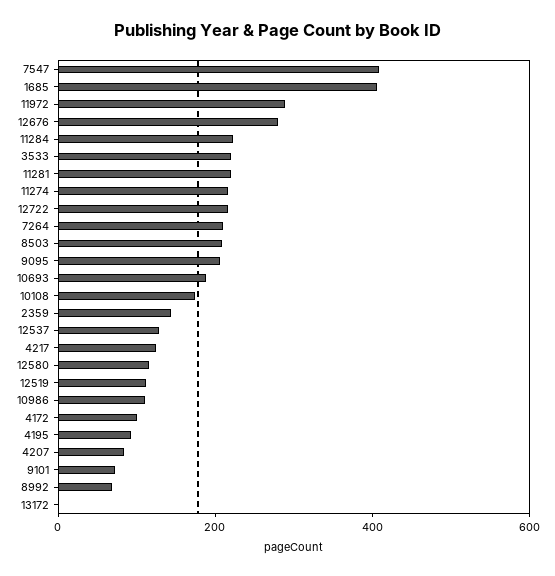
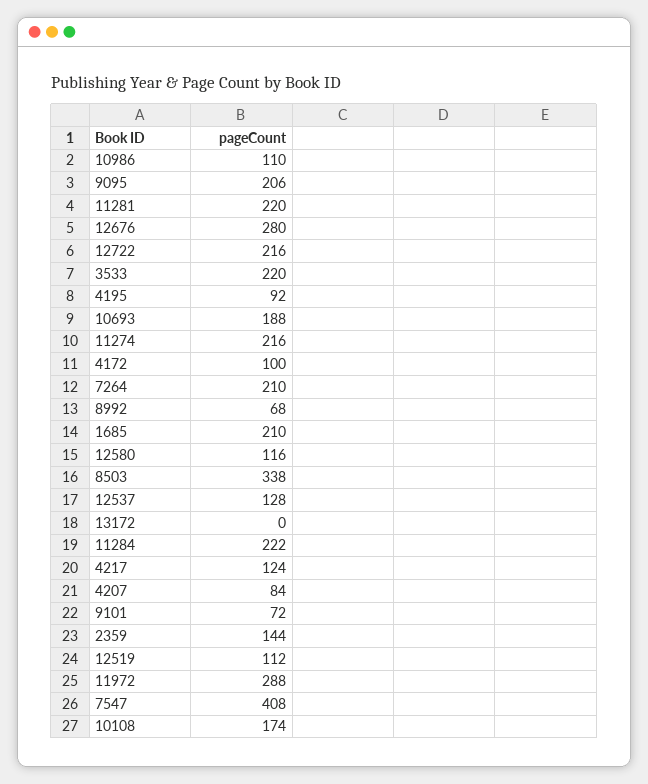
  {
    "7547": 408,
-   "1685": 400,
+   "1685": 210,
    "11972": 288,
    "12676": 280,
    "11284": 222,
    "3533": 220,
    "11281": 220,
    "11274": 216,
    "12722": 216,
    "7264": 210,
-   "8503": 200,
+   "8503": 338,
    "9095": 206,
    "10693": 188,
    "10108": 174,
    "2359": 144,
    "12537": 128,
    "4217": 124,
    "12580": 116,
    "12519": 112,
    "10986": 110,
    "4172": 100,
    "4195": 92,
    "4207": 84,
    "9101": 72,
    "8992": 68,
    "13172": 0
  }

